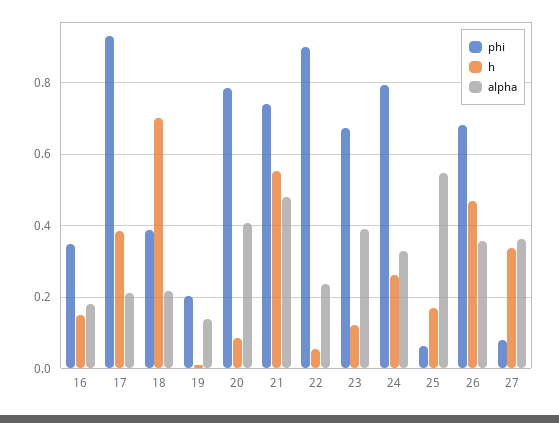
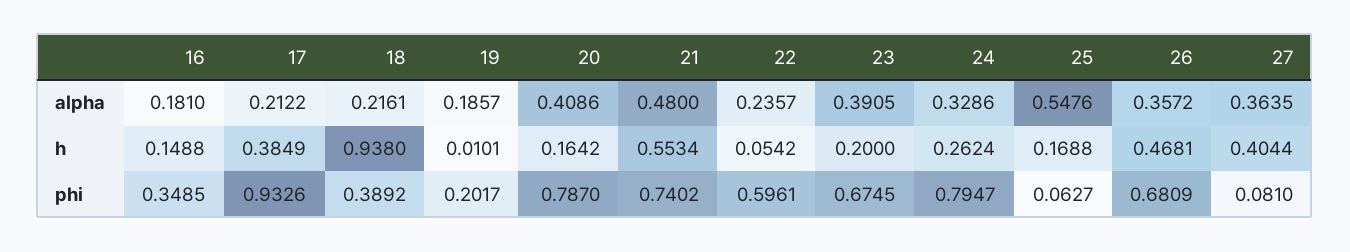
  {
    "phi": {
      "16": 0.3485,
      "17": 0.9326,
      "18": 0.3892,
      "19": 0.2017,
      "20": 0.787,
      "21": 0.7402,
-     "22": 0.9,
+     "22": 0.5961,
      "23": 0.6745,
      "24": 0.7947,
      "25": 0.0627,
      "26": 0.6809,
      "27": 0.081
    },
    "h": {
      "16": 0.1488,
      "17": 0.3849,
-     "18": 0.7,
+     "18": 0.938,
      "19": 0.0101,
-     "20": 0.08,
+     "20": 0.1642,
      "21": 0.5534,
      "22": 0.0542,
-     "23": 0.12,
+     "23": 0.2,
      "24": 0.2624,
      "25": 0.1688,
      "26": 0.4681,
-     "27": 0.34
+     "27": 0.4044
    },
    "alpha": {
      "16": 0.181,
      "17": 0.2122,
      "18": 0.2161,
-     "19": 0.14,
+     "19": 0.1857,
      "20": 0.4086,
      "21": 0.48,
      "22": 0.2357,
      "23": 0.3905,
      "24": 0.3286,
      "25": 0.5476,
      "26": 0.3572,
      "27": 0.3635
    }
  }

